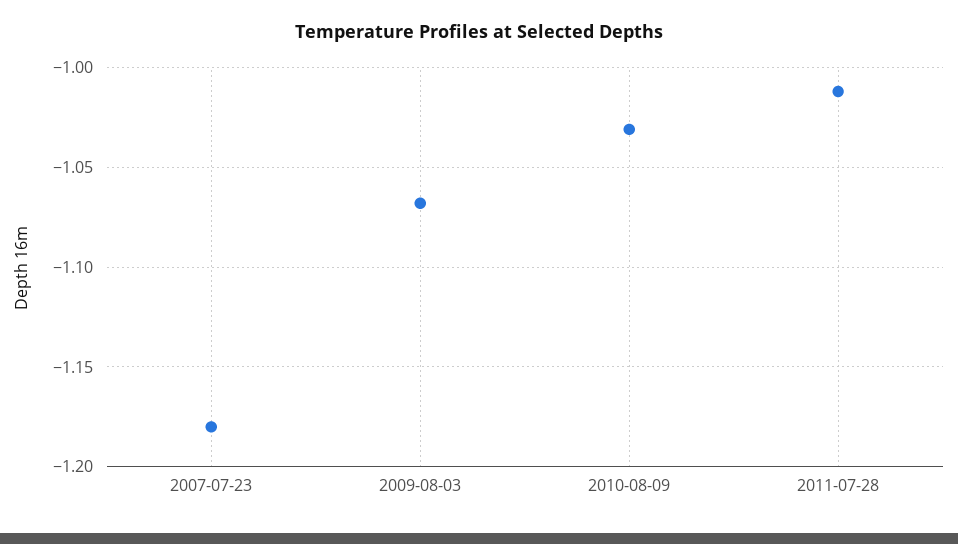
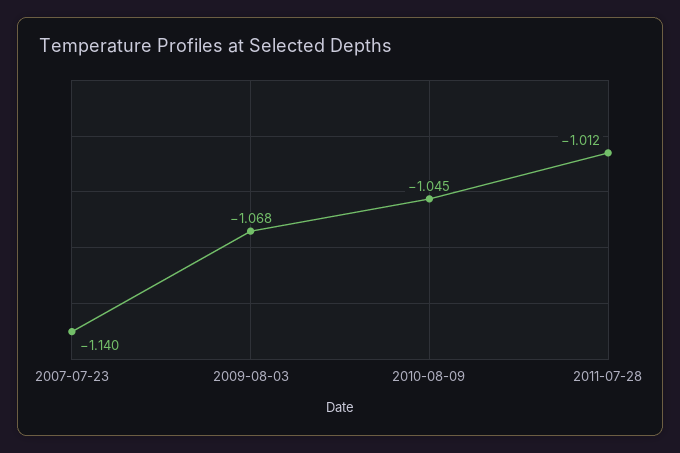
  {
-   "2007-07-23": -1.18,
+   "2007-07-23": -1.14,
    "2009-08-03": -1.068,
-   "2010-08-09": -1.03,
+   "2010-08-09": -1.045,
    "2011-07-28": -1.012
  }

